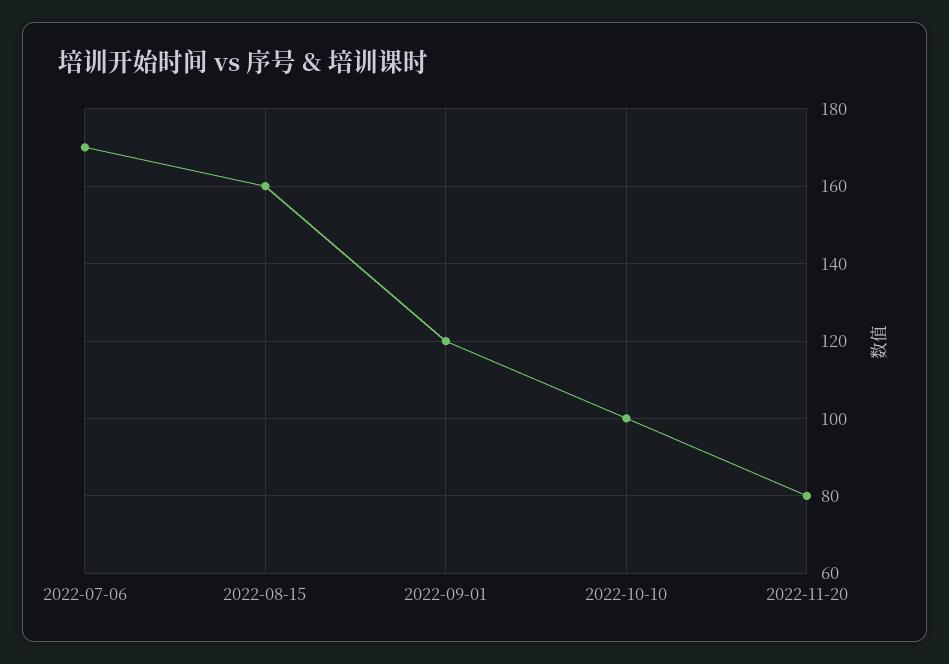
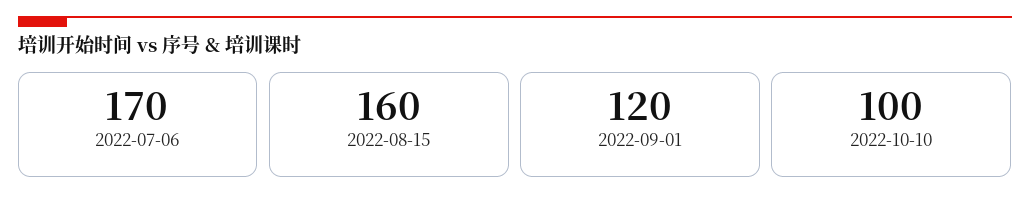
  {
    "2022-07-06": 170,
    "2022-08-15": 160,
    "2022-09-01": 120,
-   "2022-10-10": 100,
+   "2022-10-10": 100
-   "2022-11-20": 80
  }

